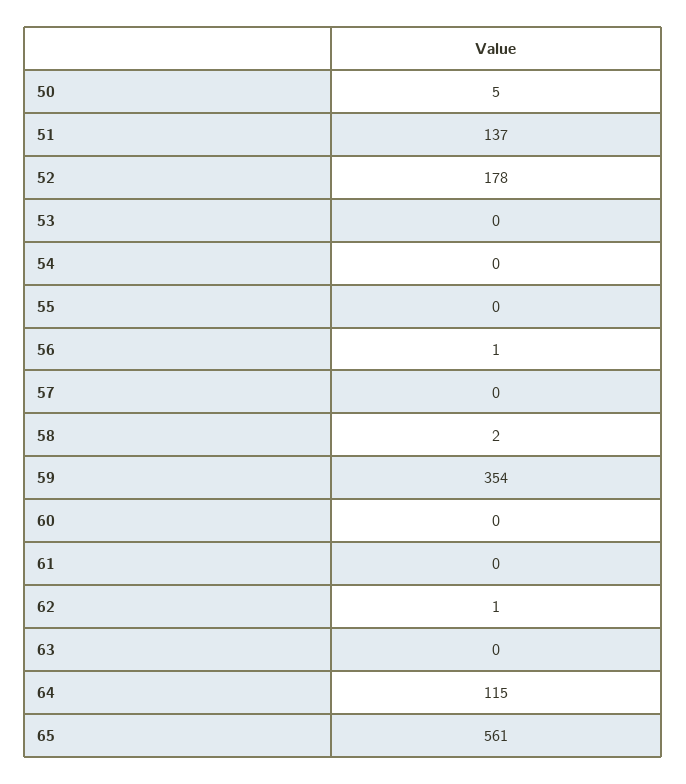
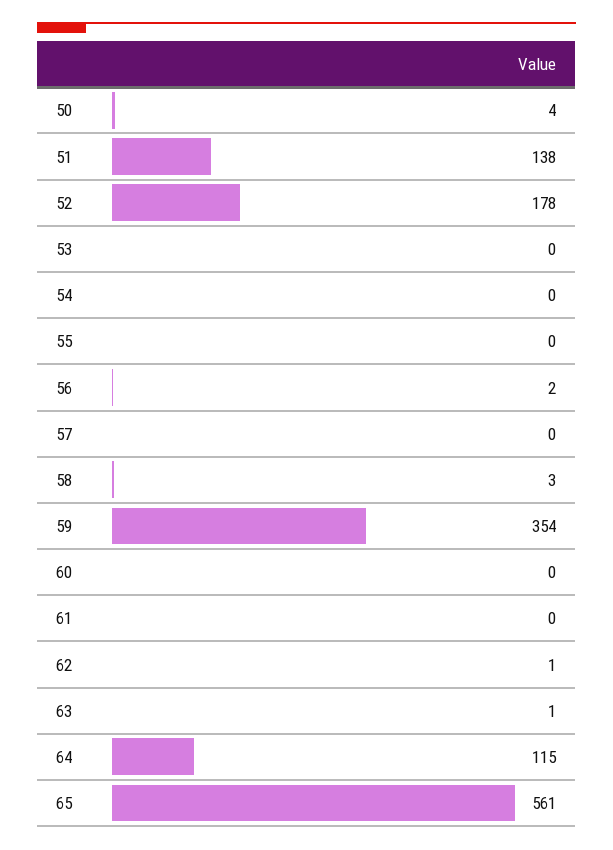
  {
-   "50": 5,
+   "50": 4,
-   "51": 137,
+   "51": 138,
    "52": 178,
    "53": 0,
    "54": 0,
    "55": 0,
-   "56": 1,
+   "56": 2,
    "57": 0,
-   "58": 2,
+   "58": 3,
    "59": 354,
    "60": 0,
    "61": 0,
    "62": 1,
-   "63": 0,
+   "63": 1,
    "64": 115,
    "65": 561
  }

